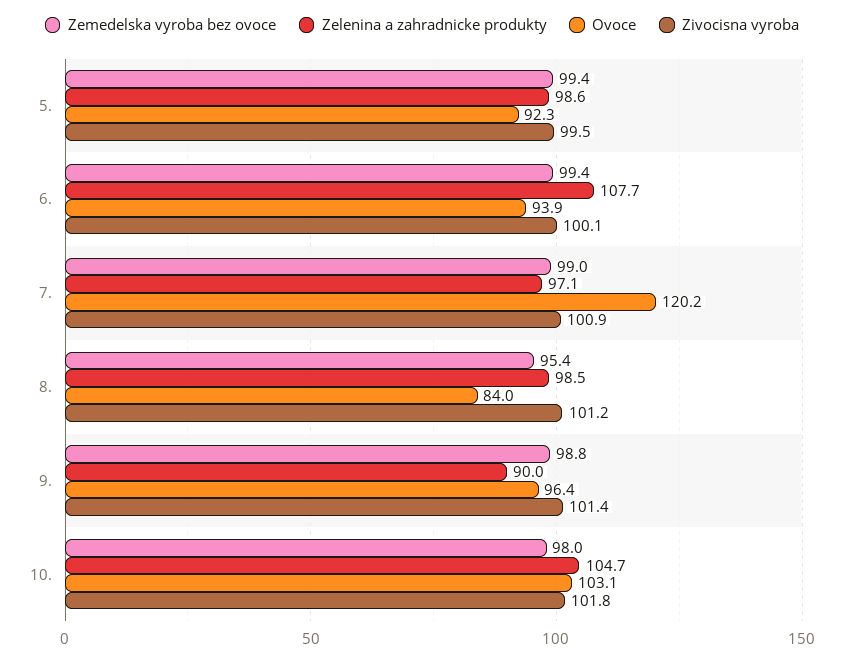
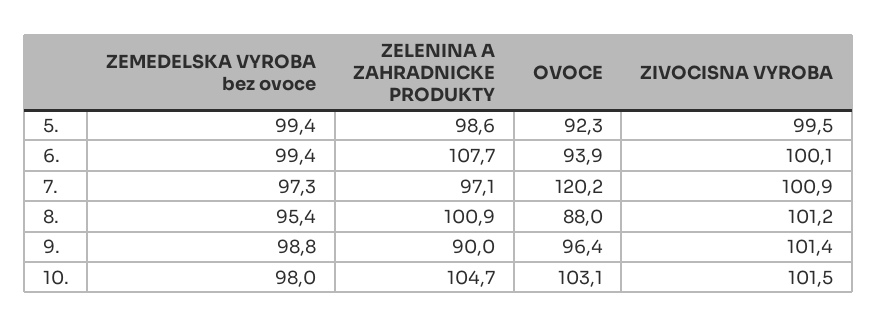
  {
    "Zemedelska vyroba bez ovoce": {
      "5.": 99.4,
      "6.": 99.4,
-     "7.": 99,
+     "7.": 97.3,
      "8.": 95.4,
      "9.": 98.8,
      "10.": 98
    },
    "Zelenina a zahradnicke produkty": {
      "5.": 98.6,
      "6.": 107.7,
      "7.": 97.1,
-     "8.": 98.5,
+     "8.": 100.9,
      "9.": 90,
      "10.": 104.7
    },
    "Ovoce": {
      "5.": 92.3,
      "6.": 93.9,
      "7.": 120.2,
-     "8.": 84,
+     "8.": 88,
      "9.": 96.4,
      "10.": 103.1
    },
    "Zivocisna vyroba": {
      "5.": 99.5,
      "6.": 100.1,
      "7.": 100.9,
      "8.": 101.2,
      "9.": 101.4,
-     "10.": 101.8
+     "10.": 101.5
    }
  }

